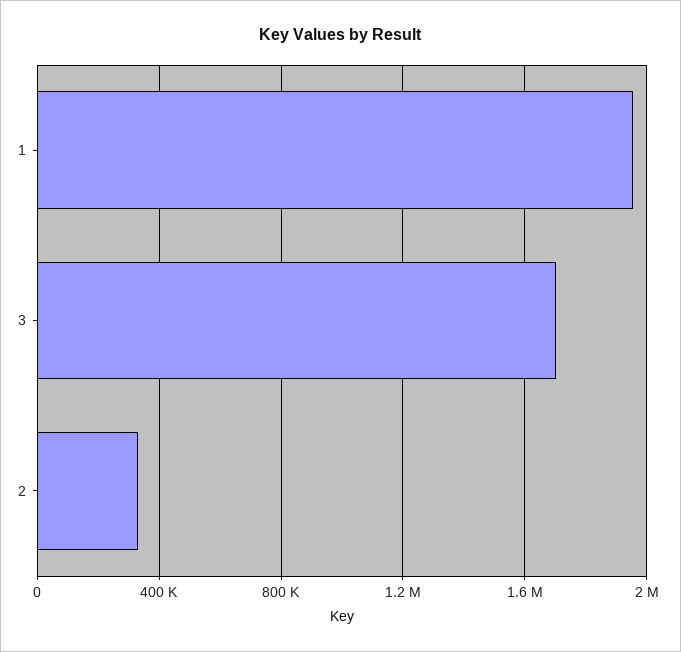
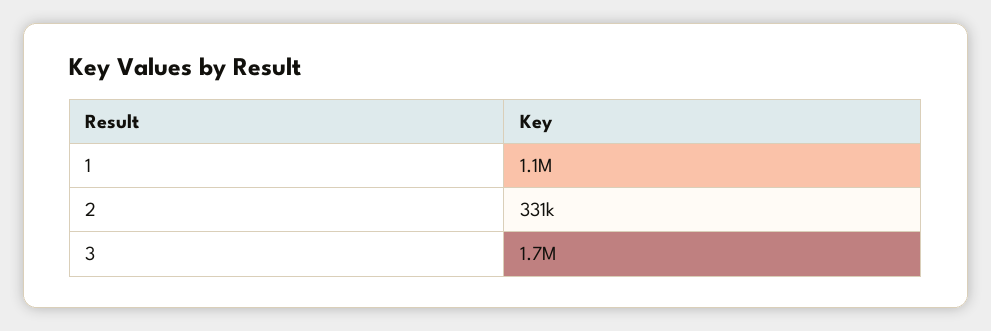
  {
-   "1": 1950000,
+   "1": 1100000,
    "3": 1700000,
    "2": 331000
  }

